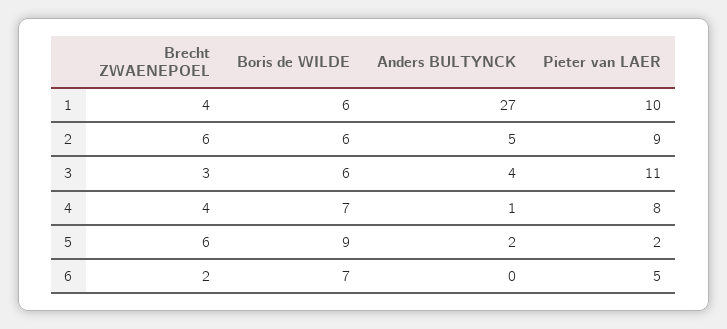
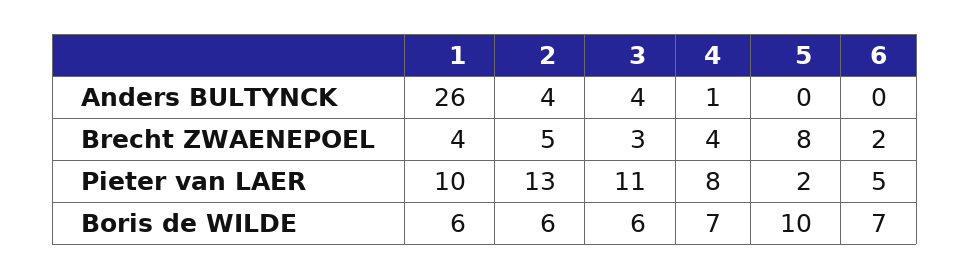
  {
    "Brecht ZWAENEPOEL": {
      "1": 4,
-     "2": 6,
+     "2": 5,
      "3": 3,
      "4": 4,
-     "5": 6,
+     "5": 8,
      "6": 2
    },
    "Boris de WILDE": {
      "1": 6,
      "2": 6,
      "3": 6,
      "4": 7,
-     "5": 9,
+     "5": 10,
      "6": 7
    },
    "Anders BULTYNCK": {
-     "1": 27,
+     "1": 26,
-     "2": 5,
+     "2": 4,
      "3": 4,
      "4": 1,
-     "5": 2,
+     "5": 0,
      "6": 0
    },
    "Pieter van LAER": {
      "1": 10,
-     "2": 9,
+     "2": 13,
      "3": 11,
      "4": 8,
      "5": 2,
      "6": 5
    }
  }

